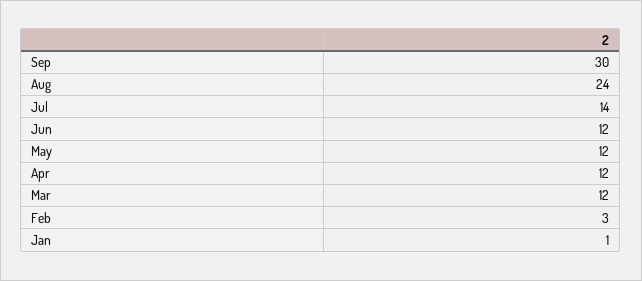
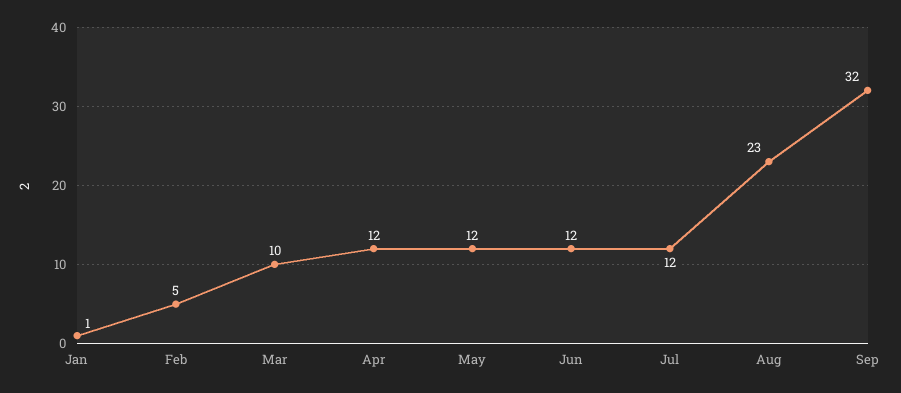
  {
-   "Sep": 30,
+   "Sep": 32,
-   "Aug": 24,
+   "Aug": 23,
-   "Jul": 14,
+   "Jul": 12,
    "Jun": 12,
    "May": 12,
    "Apr": 12,
-   "Mar": 12,
+   "Mar": 10,
-   "Feb": 3,
+   "Feb": 5,
    "Jan": 1
  }

